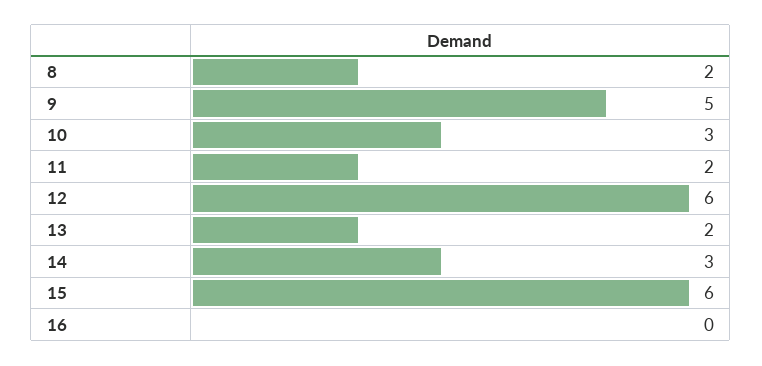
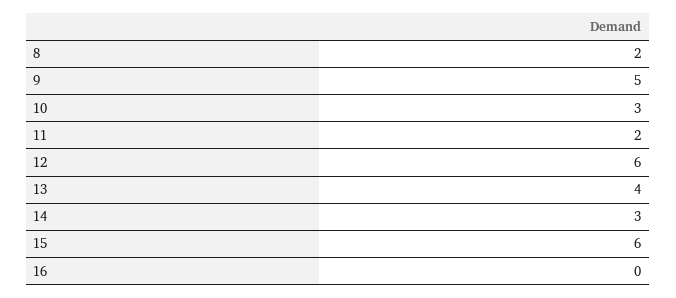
  {
    "8": 2,
    "9": 5,
    "10": 3,
    "11": 2,
    "12": 6,
-   "13": 2,
+   "13": 4,
    "14": 3,
    "15": 6,
    "16": 0
  }

